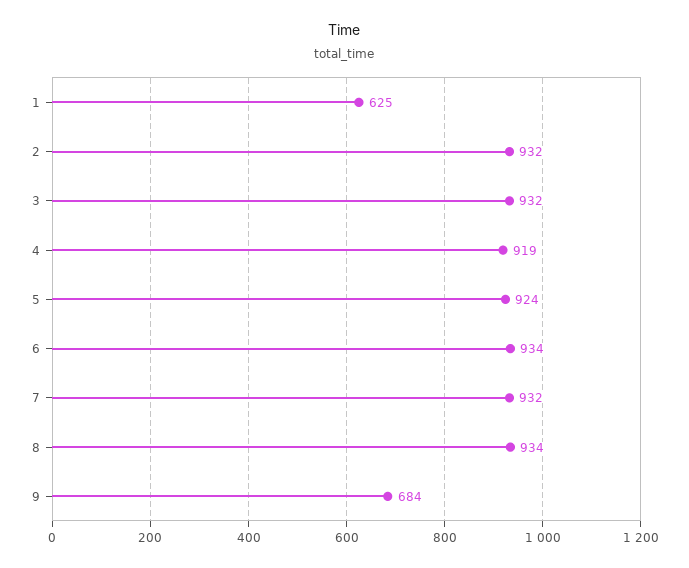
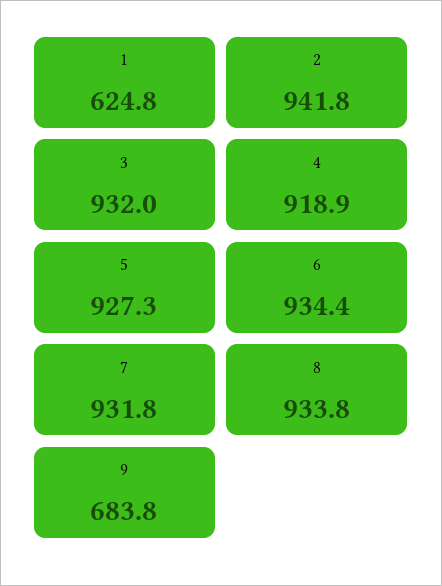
  {
    "1": 624.8,
-   "2": 932,
+   "2": 941.8,
    "3": 932,
    "4": 918.9,
-   "5": 924,
+   "5": 927.3,
    "6": 934.4,
    "7": 931.8,
    "8": 933.8,
    "9": 683.8
  }

